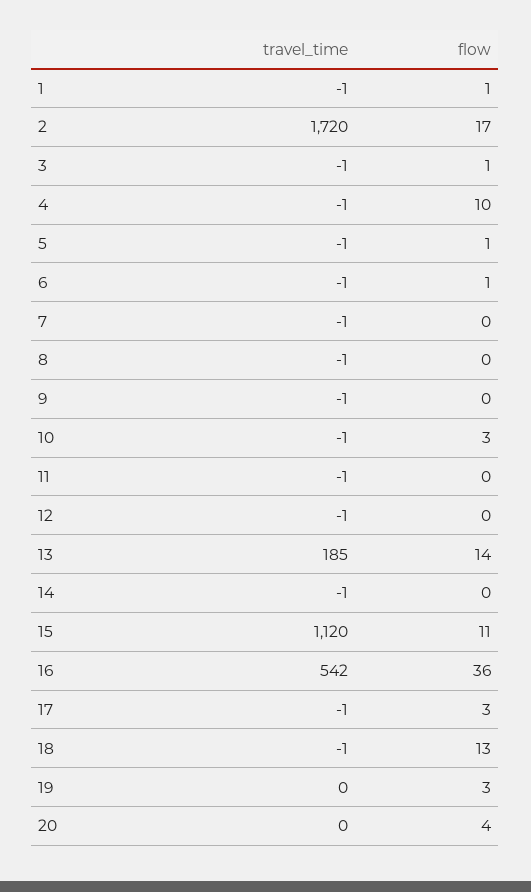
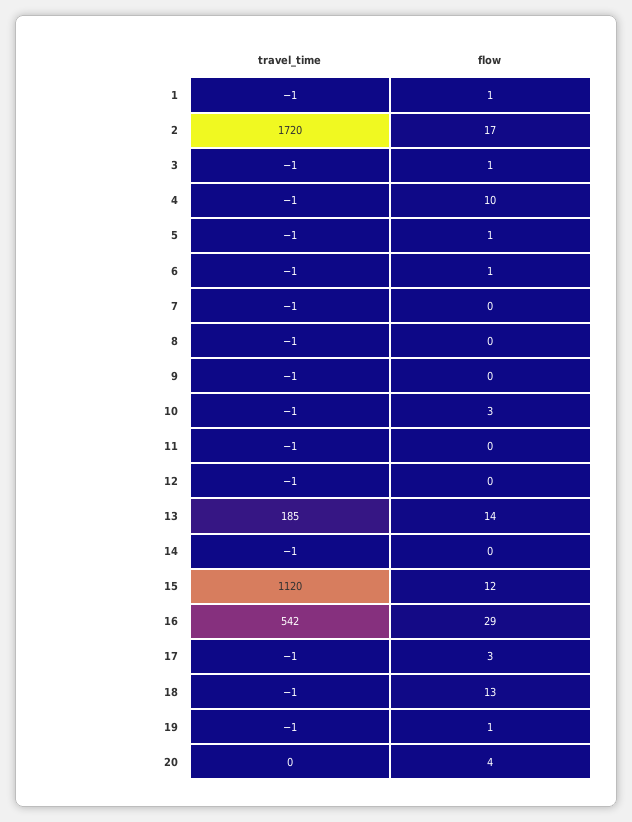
  {
    "travel_time": {
      "1": -1,
      "2": 1720,
      "3": -1,
      "4": -1,
      "5": -1,
      "6": -1,
      "7": -1,
      "8": -1,
      "9": -1,
      "10": -1,
      "11": -1,
      "12": -1,
      "13": 185,
      "14": -1,
      "15": 1120,
      "16": 542,
      "17": -1,
      "18": -1,
-     "19": 0,
+     "19": -1,
      "20": 0
    },
    "flow": {
      "1": 1,
      "2": 17,
      "3": 1,
      "4": 10,
      "5": 1,
      "6": 1,
      "7": 0,
      "8": 0,
      "9": 0,
      "10": 3,
      "11": 0,
      "12": 0,
      "13": 14,
      "14": 0,
-     "15": 11,
+     "15": 12,
-     "16": 36,
+     "16": 29,
      "17": 3,
      "18": 13,
-     "19": 3,
+     "19": 1,
      "20": 4
    }
  }

